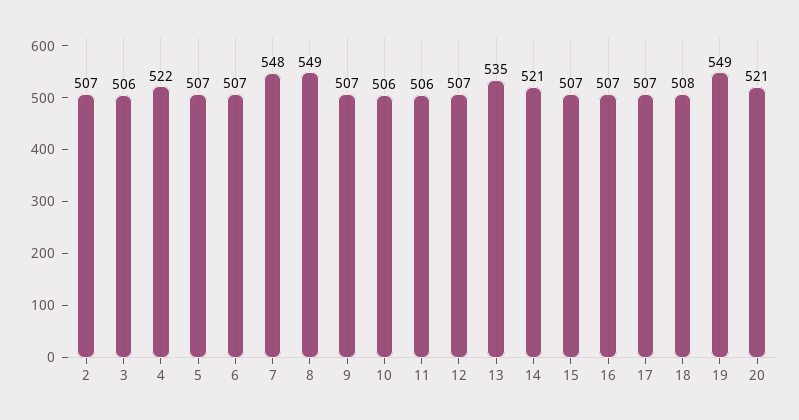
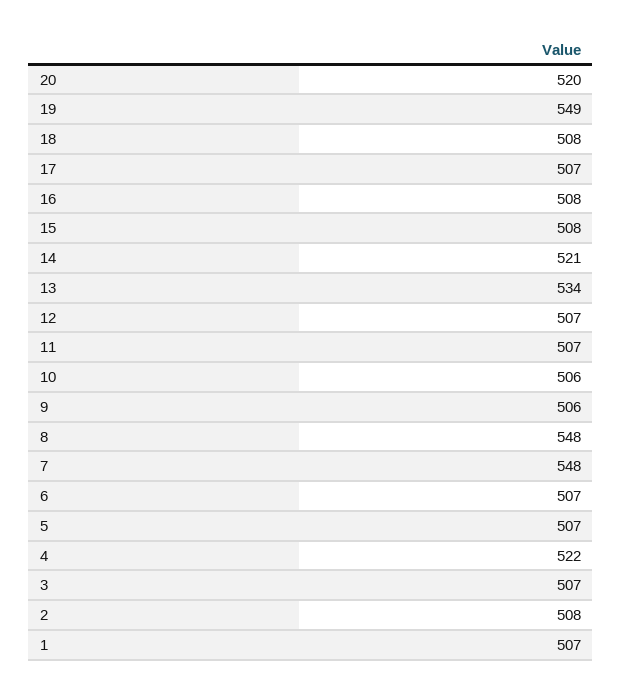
  {
-   "2": 507,
+   "2": 508,
-   "3": 506,
+   "3": 507,
    "4": 522,
    "5": 507,
    "6": 507,
    "7": 548,
-   "8": 549,
+   "8": 548,
-   "9": 507,
+   "9": 506,
    "10": 506,
-   "11": 506,
+   "11": 507,
    "12": 507,
-   "13": 535,
+   "13": 534,
    "14": 521,
-   "15": 507,
+   "15": 508,
-   "16": 507,
+   "16": 508,
    "17": 507,
    "18": 508,
    "19": 549,
-   "20": 521
+   "20": 520,
+   "1": 507
  }

